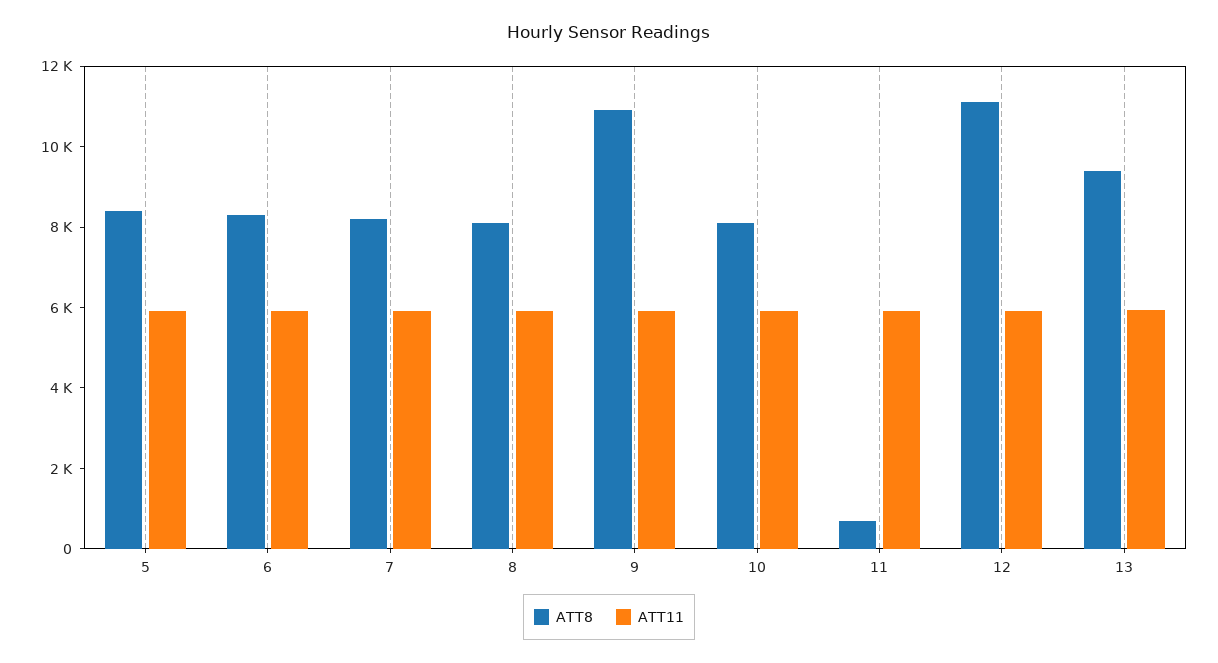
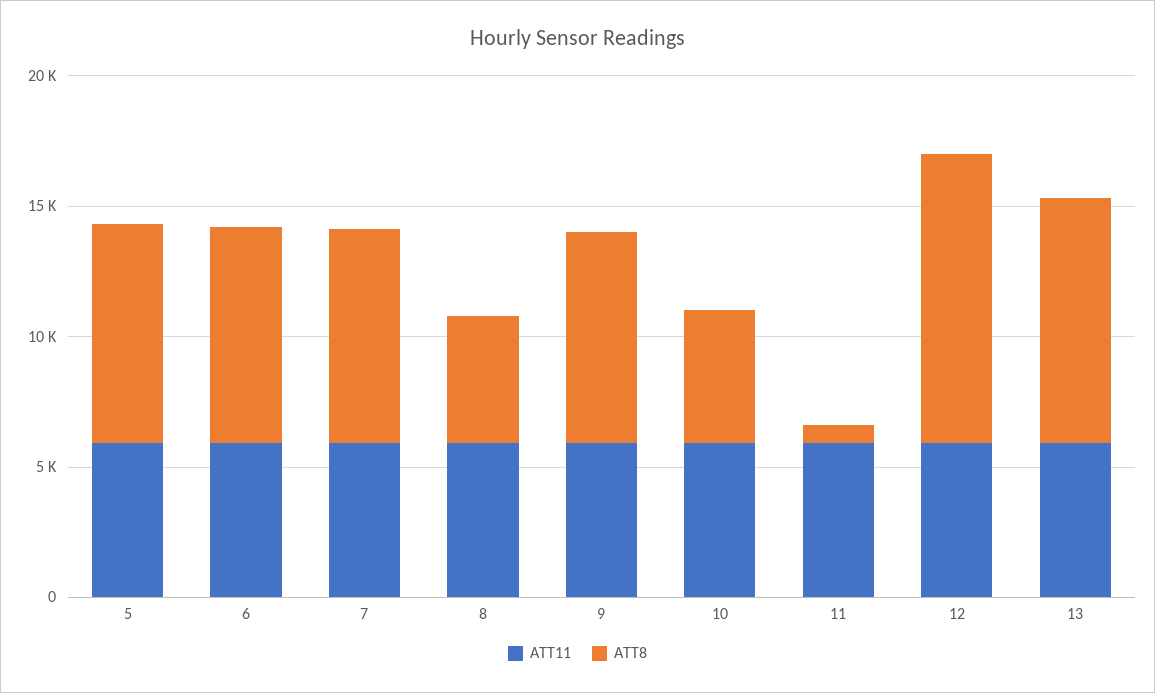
  {
    "ATT8": {
      "5": 8500,
      "6": 8500,
      "7": 8000,
-     "8": 8000,
+     "8": 5000,
-     "9": 11000,
+     "9": 8000,
-     "10": 8000,
+     "10": 5000,
      "11": 500,
      "12": 11000,
      "13": 9500
    },
    "ATT11": {
      "5": 6000,
      "6": 6000,
      "7": 6000,
      "8": 6000,
      "9": 6000,
      "10": 6000,
      "11": 6000,
      "12": 6000,
      "13": 6000
    }
  }

